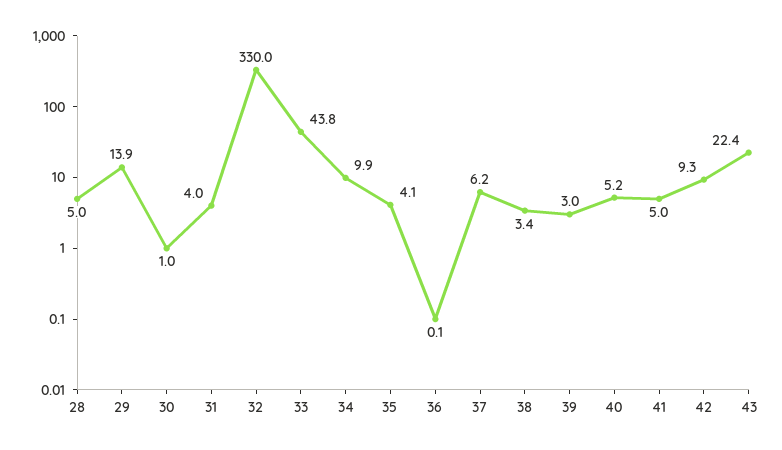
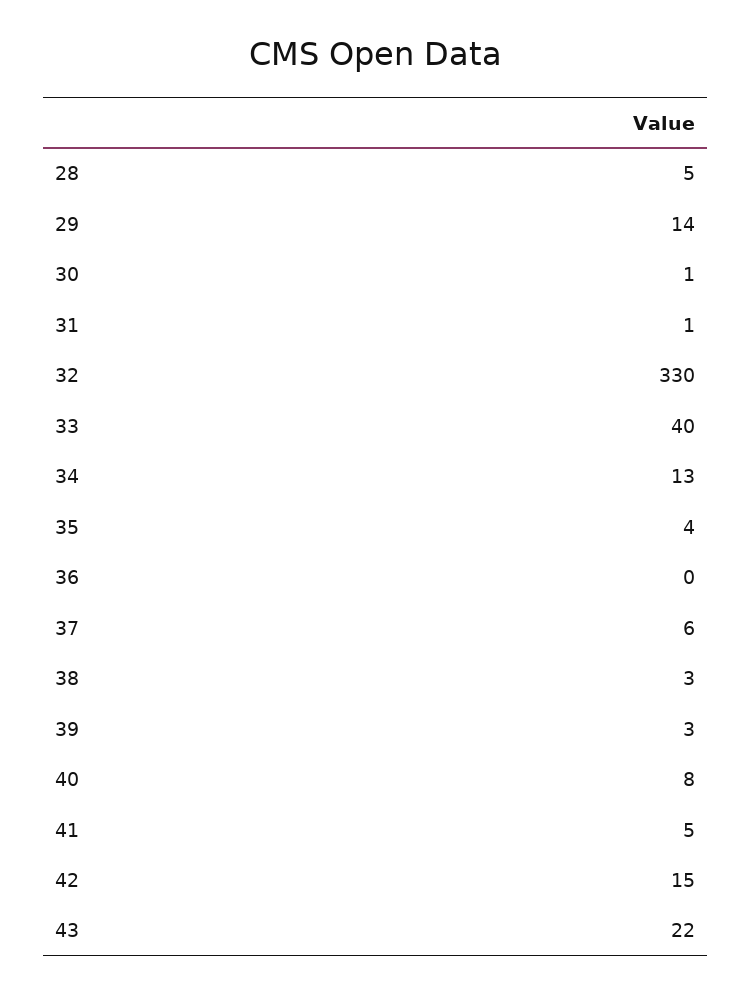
  {
    "28": 5,
    "29": 13.9,
    "30": 1,
-   "31": 4,
+   "31": 1,
    "32": 330,
-   "33": 43.8,
+   "33": 40,
-   "34": 9.9,
+   "34": 13,
    "35": 4.1,
    "36": 0.1,
    "37": 6.2,
    "38": 3.4,
    "39": 3,
-   "40": 5.2,
+   "40": 8,
    "41": 5,
-   "42": 9.3,
+   "42": 15,
    "43": 22.4
  }

